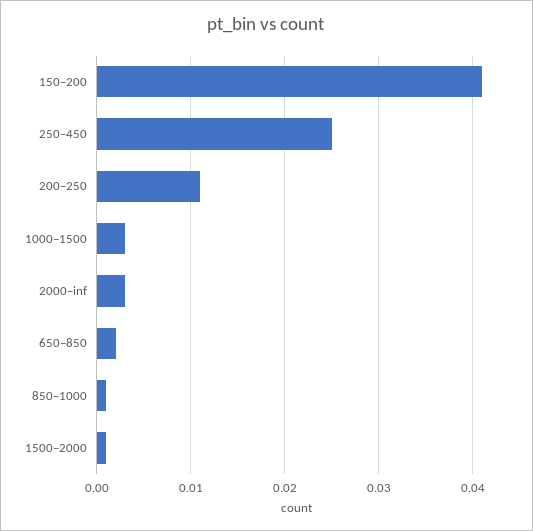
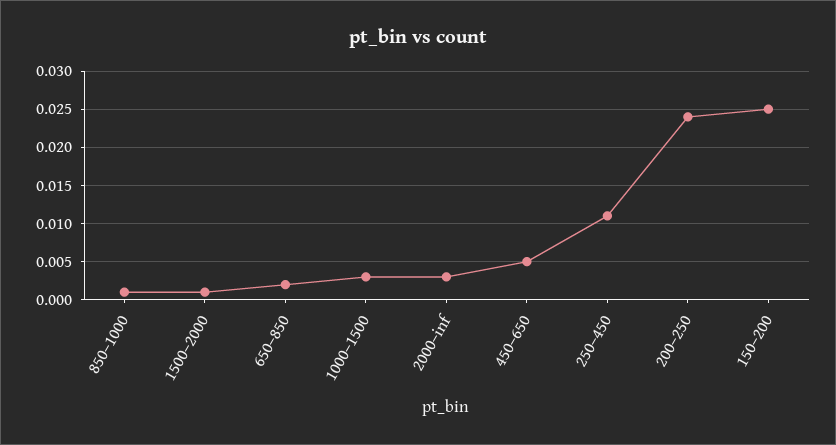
  {
-   "150–200": 0.041,
+   "150–200": 0.025,
-   "250–450": 0.025,
+   "250–450": 0.011,
-   "200–250": 0.011,
+   "200–250": 0.024,
    "1000–1500": 0.003,
    "2000–inf": 0.003,
    "650–850": 0.002,
    "850–1000": 0.001,
-   "1500–2000": 0.001
+   "1500–2000": 0.001,
+   "450–650": 0.005
  }

